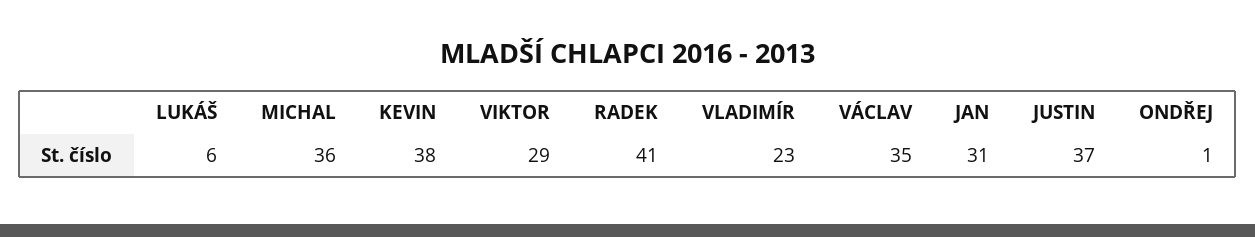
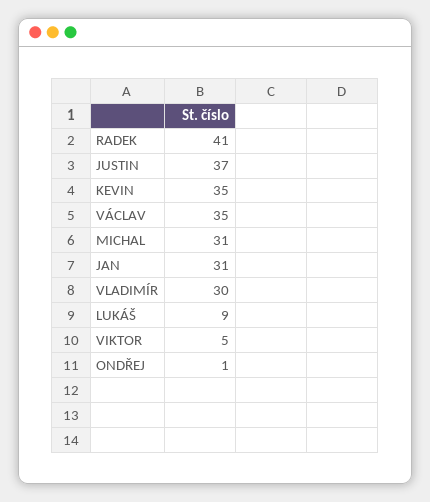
  {
-   "LUKÁŠ": 6,
+   "LUKÁŠ": 9,
-   "MICHAL": 36,
+   "MICHAL": 31,
-   "KEVIN": 38,
+   "KEVIN": 35,
-   "VIKTOR": 29,
+   "VIKTOR": 5,
    "RADEK": 41,
-   "VLADIMÍR": 23,
+   "VLADIMÍR": 30,
    "VÁCLAV": 35,
    "JAN": 31,
    "JUSTIN": 37,
    "ONDŘEJ": 1
  }

